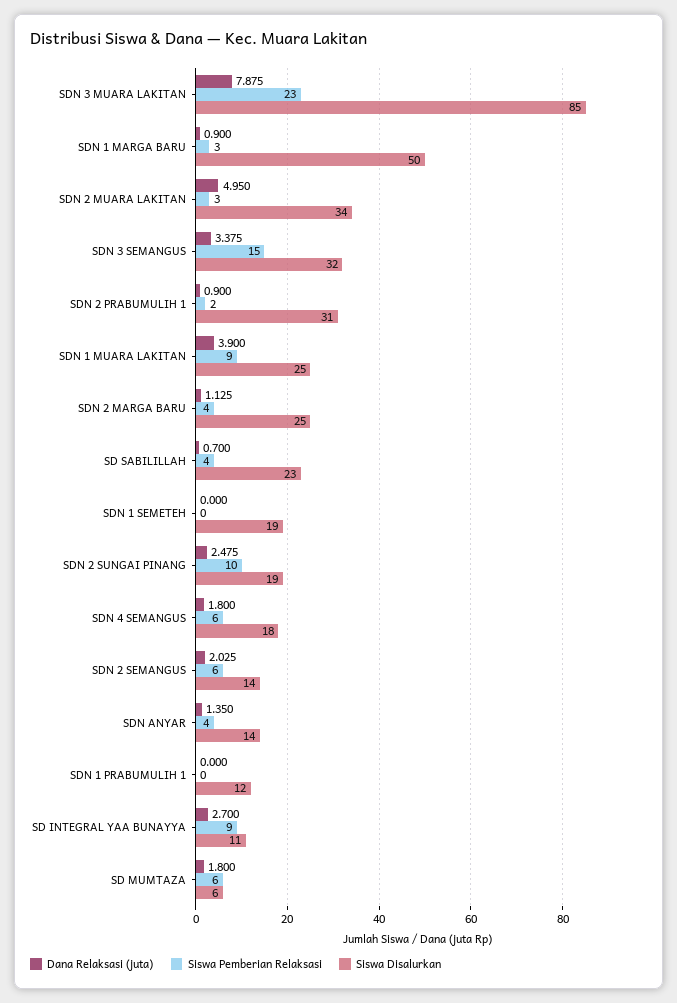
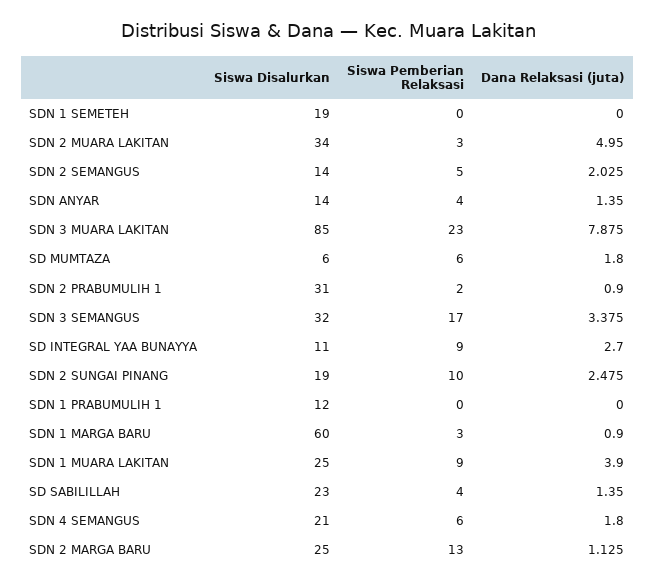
  {
    "Dana Relaksasi (juta)": {
      "SDN 3 MUARA LAKITAN": 7.875,
      "SDN 1 MARGA BARU": 0.9,
      "SDN 2 MUARA LAKITAN": 4.95,
      "SDN 3 SEMANGUS": 3.375,
      "SDN 2 PRABUMULIH 1": 0.9,
      "SDN 1 MUARA LAKITAN": 3.9,
      "SDN 2 MARGA BARU": 1.125,
-     "SD SABILILLAH": 0.7,
+     "SD SABILILLAH": 1.35,
      "SDN 1 SEMETEH": 0,
      "SDN 2 SUNGAI PINANG": 2.475,
      "SDN 4 SEMANGUS": 1.8,
      "SDN 2 SEMANGUS": 2.025,
      "SDN ANYAR": 1.35,
      "SDN 1 PRABUMULIH 1": 0,
      "SD INTEGRAL YAA BUNAYYA": 2.7,
      "SD MUMTAZA": 1.8
    },
    "Siswa Pemberian Relaksasi": {
      "SDN 3 MUARA LAKITAN": 23,
      "SDN 1 MARGA BARU": 3,
      "SDN 2 MUARA LAKITAN": 3,
-     "SDN 3 SEMANGUS": 15,
+     "SDN 3 SEMANGUS": 17,
      "SDN 2 PRABUMULIH 1": 2,
      "SDN 1 MUARA LAKITAN": 9,
-     "SDN 2 MARGA BARU": 4,
+     "SDN 2 MARGA BARU": 13,
      "SD SABILILLAH": 4,
      "SDN 1 SEMETEH": 0,
      "SDN 2 SUNGAI PINANG": 10,
      "SDN 4 SEMANGUS": 6,
-     "SDN 2 SEMANGUS": 6,
+     "SDN 2 SEMANGUS": 5,
      "SDN ANYAR": 4,
      "SDN 1 PRABUMULIH 1": 0,
      "SD INTEGRAL YAA BUNAYYA": 9,
      "SD MUMTAZA": 6
    },
    "Siswa Disalurkan": {
      "SDN 3 MUARA LAKITAN": 85,
-     "SDN 1 MARGA BARU": 50,
+     "SDN 1 MARGA BARU": 60,
      "SDN 2 MUARA LAKITAN": 34,
      "SDN 3 SEMANGUS": 32,
      "SDN 2 PRABUMULIH 1": 31,
      "SDN 1 MUARA LAKITAN": 25,
      "SDN 2 MARGA BARU": 25,
      "SD SABILILLAH": 23,
      "SDN 1 SEMETEH": 19,
      "SDN 2 SUNGAI PINANG": 19,
-     "SDN 4 SEMANGUS": 18,
+     "SDN 4 SEMANGUS": 21,
      "SDN 2 SEMANGUS": 14,
      "SDN ANYAR": 14,
      "SDN 1 PRABUMULIH 1": 12,
      "SD INTEGRAL YAA BUNAYYA": 11,
      "SD MUMTAZA": 6
    }
  }

